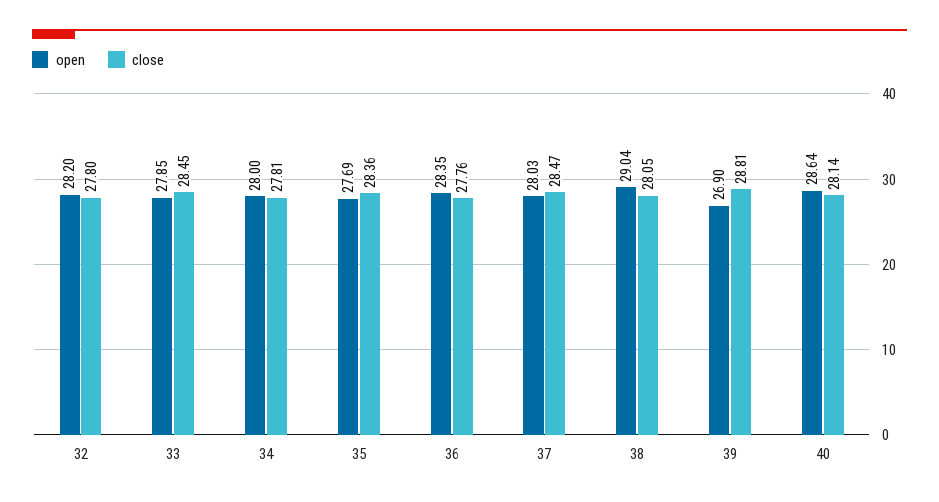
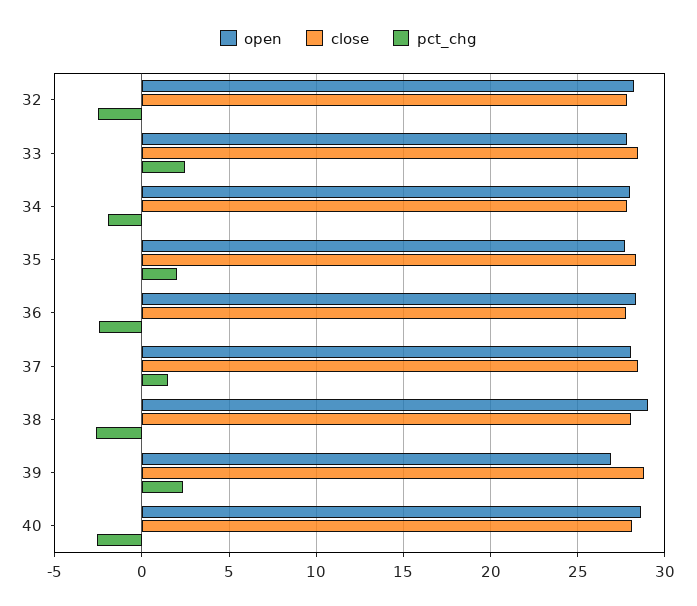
  {
    "open": {
      "32": 28.2,
      "33": 27.85,
      "34": 28,
      "35": 27.69,
      "36": 28.35,
      "37": 28.03,
      "38": 29.04,
      "39": 26.9,
      "40": 28.64
    },
    "close": {
      "32": 27.8,
      "33": 28.45,
      "34": 27.81,
      "35": 28.36,
      "36": 27.76,
      "37": 28.47,
      "38": 28.05,
      "39": 28.81,
      "40": 28.14
-   }
+   },
+   "pct_chg": {
+     "32": -2.5,
+     "33": 2.5,
+     "34": -2,
+     "35": 2,
+     "36": -2.5,
+     "37": 1.5,
+     "38": -2.5,
+     "39": 2.5,
+     "40": -2.5
+   }
  }

